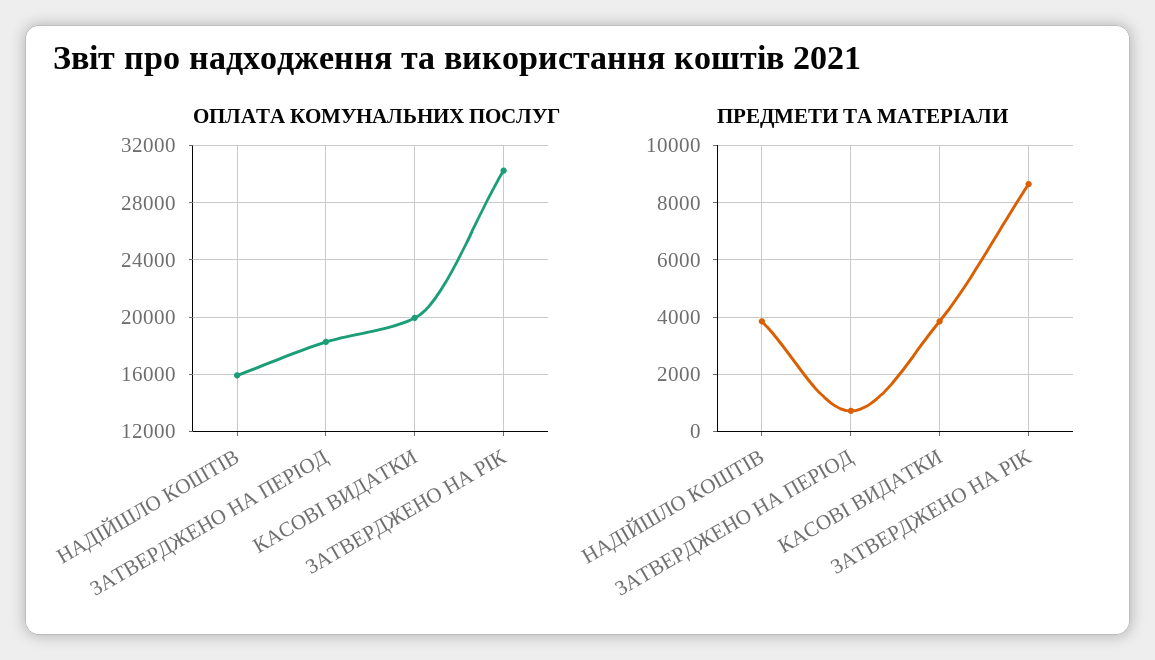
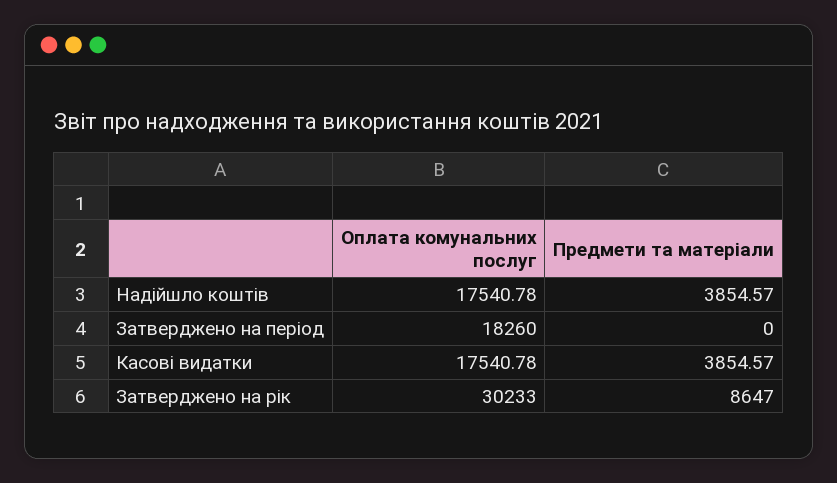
  {
    "ОПЛАТА КОМУНАЛЬНИХ ПОСЛУГ": {
-     "НАДІЙШЛО КОШТІВ": 16000,
+     "НАДІЙШЛО КОШТІВ": 17540.78,
      "ЗАТВЕРДЖЕНО НА ПЕРІОД": 18260,
-     "КАСОВІ ВИДАТКИ": 20000,
+     "КАСОВІ ВИДАТКИ": 17540.78,
      "ЗАТВЕРДЖЕНО НА РІК": 30233
    },
    "ПРЕДМЕТИ ТА МАТЕРІАЛИ": {
      "НАДІЙШЛО КОШТІВ": 3854.57,
-     "ЗАТВЕРДЖЕНО НА ПЕРІОД": 750,
+     "ЗАТВЕРДЖЕНО НА ПЕРІОД": 0,
      "КАСОВІ ВИДАТКИ": 3854.57,
      "ЗАТВЕРДЖЕНО НА РІК": 8647
    }
  }

